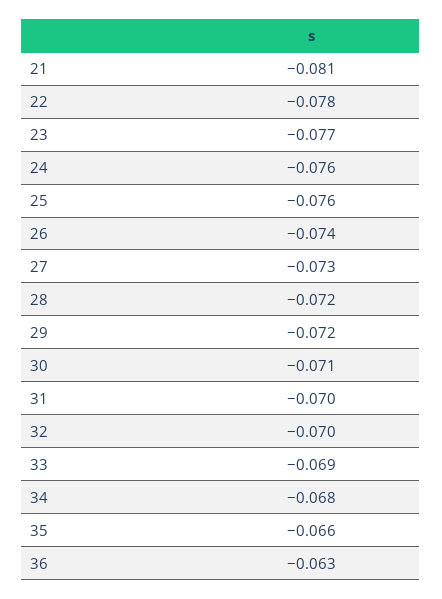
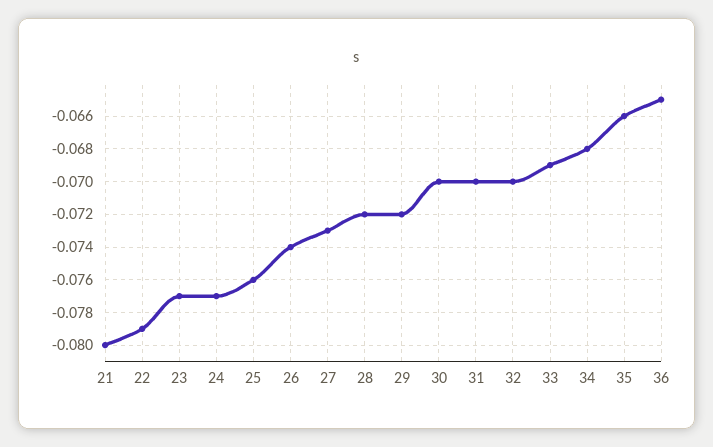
  {
-   "21": -0.081,
+   "21": -0.08,
-   "22": -0.078,
+   "22": -0.079,
    "23": -0.077,
-   "24": -0.076,
+   "24": -0.077,
    "25": -0.076,
    "26": -0.074,
    "27": -0.073,
    "28": -0.072,
    "29": -0.072,
-   "30": -0.071,
+   "30": -0.07,
    "31": -0.07,
    "32": -0.07,
    "33": -0.069,
    "34": -0.068,
    "35": -0.066,
-   "36": -0.063
+   "36": -0.065
  }

